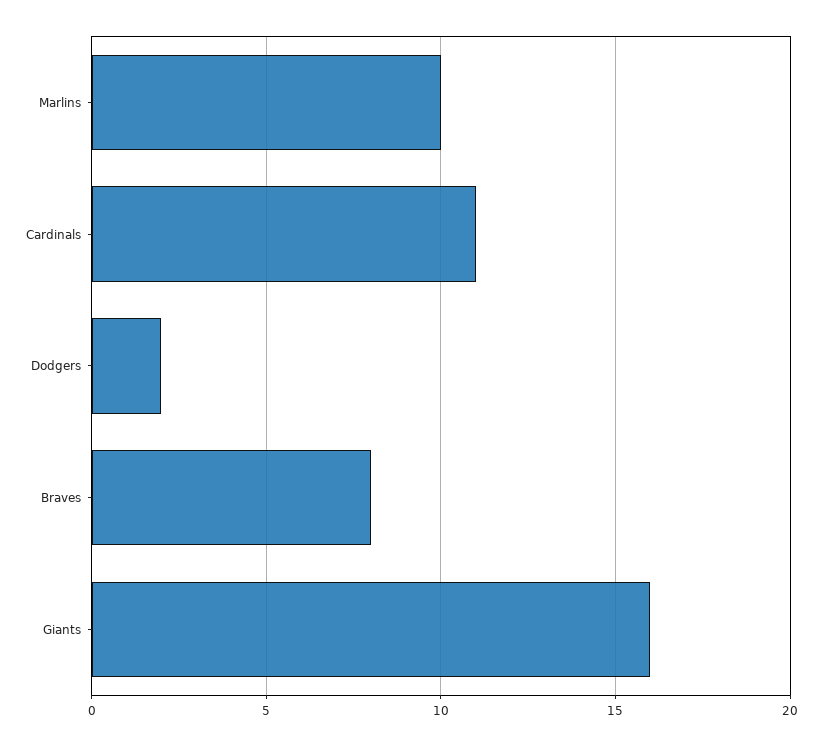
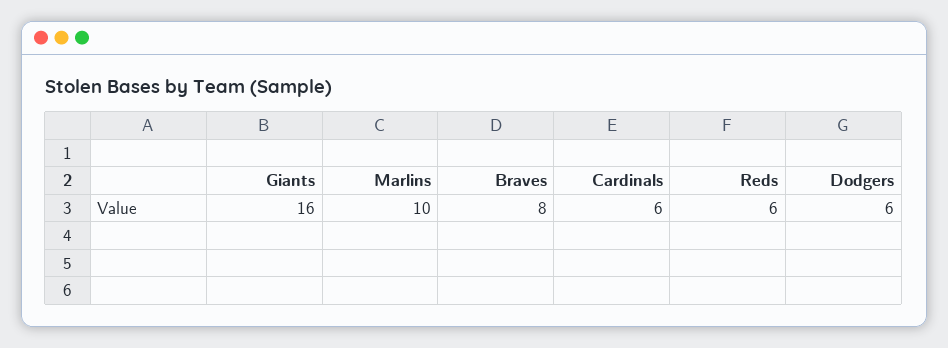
  {
    "Marlins": 10,
-   "Cardinals": 11,
+   "Cardinals": 6,
-   "Dodgers": 2,
+   "Dodgers": 6,
    "Braves": 8,
-   "Giants": 16
+   "Giants": 16,
+   "Reds": 6
  }

